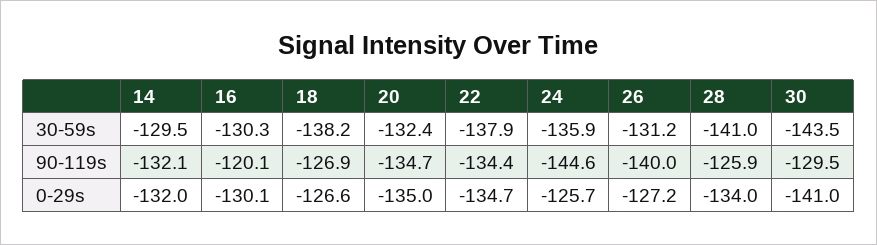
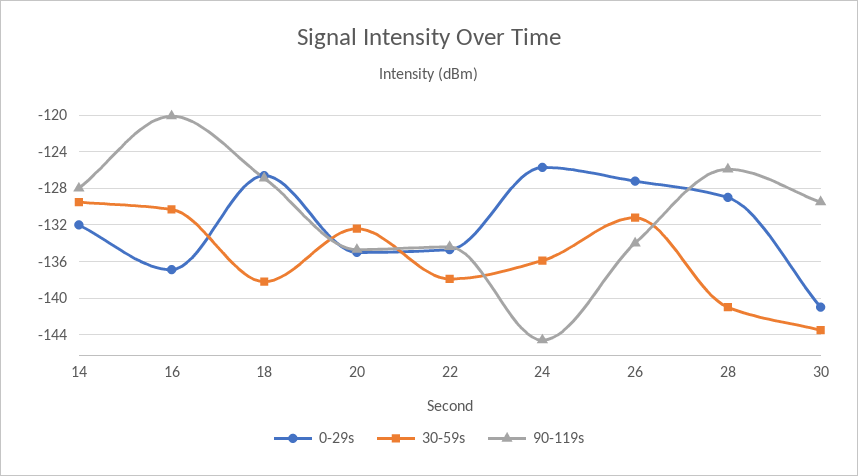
  {
    "30-59s": {
      "14": -129.5,
      "16": -130.3,
      "18": -138.2,
      "20": -132.4,
      "22": -137.9,
      "24": -135.9,
      "26": -131.2,
      "28": -141,
      "30": -143.5
    },
    "90-119s": {
-     "14": -132.1,
+     "14": -128,
      "16": -120.1,
      "18": -126.9,
      "20": -134.7,
      "22": -134.4,
      "24": -144.6,
-     "26": -140,
+     "26": -134,
      "28": -125.9,
      "30": -129.5
    },
    "0-29s": {
      "14": -132,
-     "16": -130.1,
+     "16": -137,
      "18": -126.6,
      "20": -135,
      "22": -134.7,
      "24": -125.7,
      "26": -127.2,
-     "28": -134,
+     "28": -129,
      "30": -141
    }
  }

